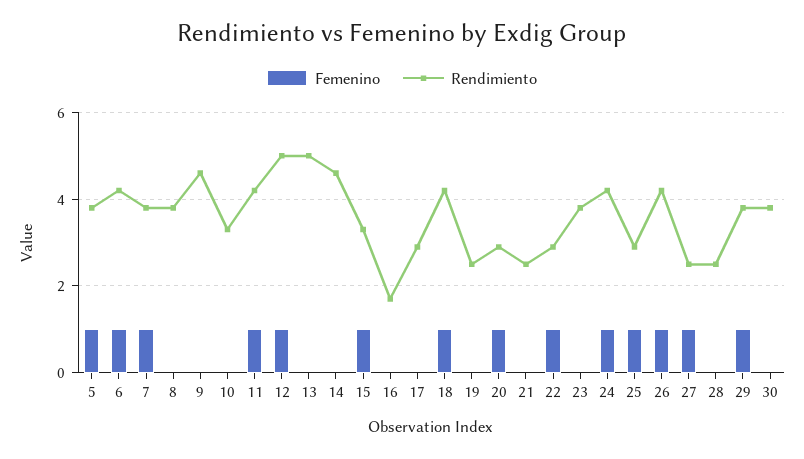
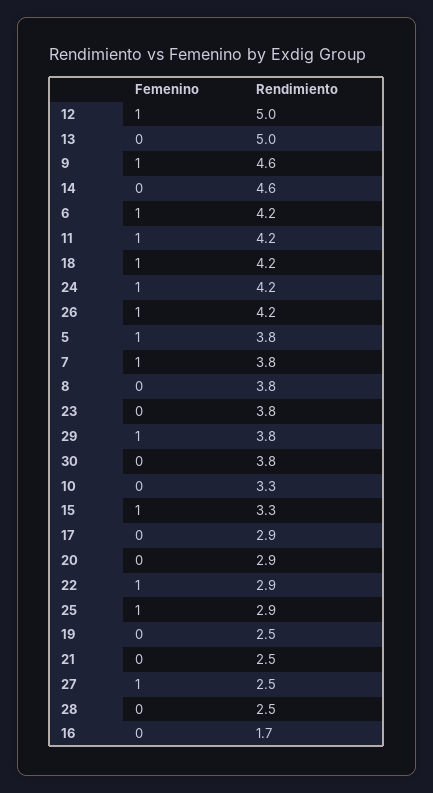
  {
    "Femenino": {
      "5": 1,
      "6": 1,
      "7": 1,
      "8": 0,
-     "9": 0,
+     "9": 1,
      "10": 0,
      "11": 1,
      "12": 1,
      "13": 0,
      "14": 0,
      "15": 1,
      "16": 0,
      "17": 0,
      "18": 1,
      "19": 0,
-     "20": 1,
+     "20": 0,
      "21": 0,
      "22": 1,
      "23": 0,
      "24": 1,
      "25": 1,
      "26": 1,
      "27": 1,
      "28": 0,
      "29": 1,
      "30": 0
    },
    "Rendimiento": {
      "5": 3.8,
      "6": 4.2,
      "7": 3.8,
      "8": 3.8,
      "9": 4.6,
      "10": 3.3,
      "11": 4.2,
      "12": 5,
      "13": 5,
      "14": 4.6,
      "15": 3.3,
      "16": 1.7,
      "17": 2.9,
      "18": 4.2,
      "19": 2.5,
      "20": 2.9,
      "21": 2.5,
      "22": 2.9,
      "23": 3.8,
      "24": 4.2,
      "25": 2.9,
      "26": 4.2,
      "27": 2.5,
      "28": 2.5,
      "29": 3.8,
      "30": 3.8
    }
  }

